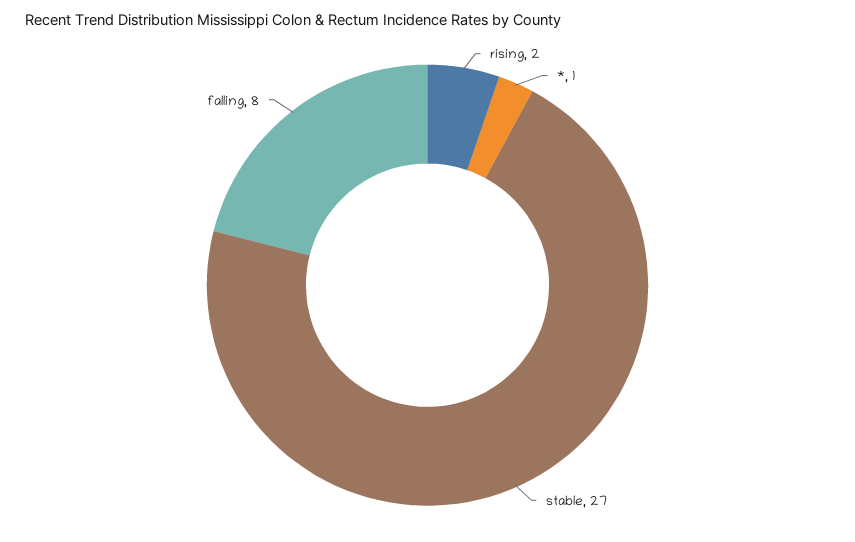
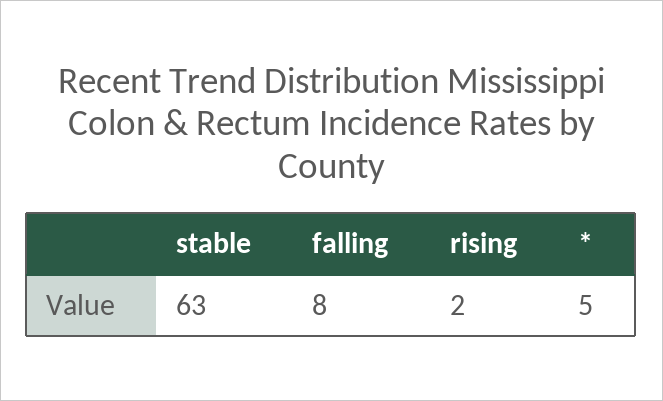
  {
    "rising": 2,
-   "*": 1,
+   "*": 5,
-   "stable": 27,
+   "stable": 63,
    "falling": 8
  }

